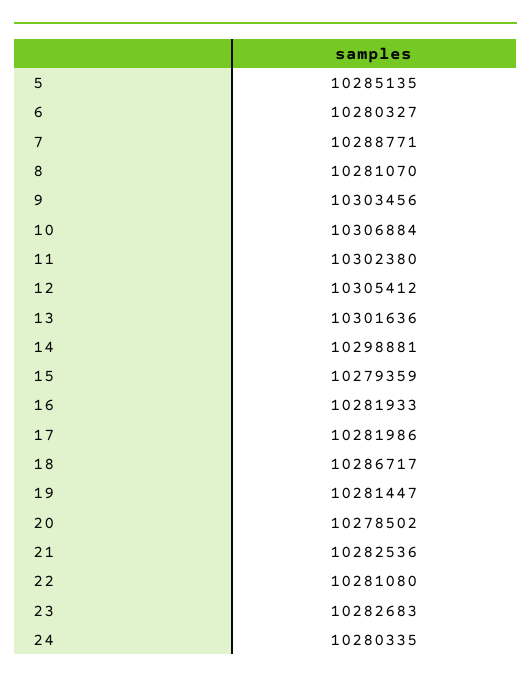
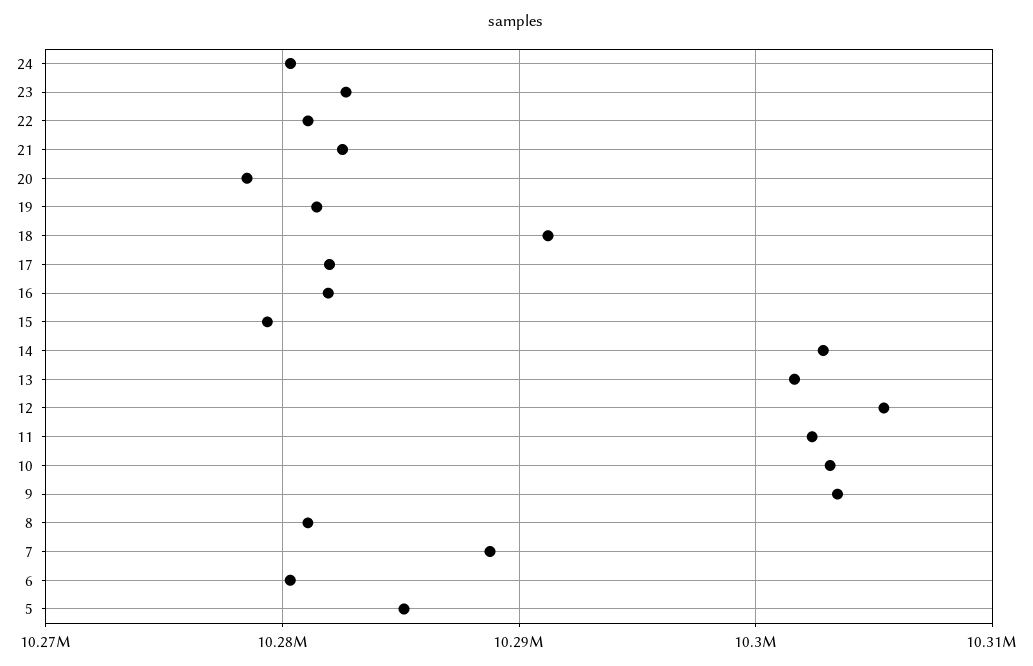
  {
    "5": 10285135,
    "6": 10280327,
    "7": 10288771,
    "8": 10281070,
    "9": 10303456,
-   "10": 10306884,
+   "10": 10303000,
    "11": 10302380,
    "12": 10305412,
    "13": 10301636,
-   "14": 10298881,
+   "14": 10303000,
    "15": 10279359,
    "16": 10281933,
    "17": 10281986,
-   "18": 10286717,
+   "18": 10291000,
    "19": 10281447,
    "20": 10278502,
    "21": 10282536,
    "22": 10281080,
    "23": 10282683,
    "24": 10280335
  }

